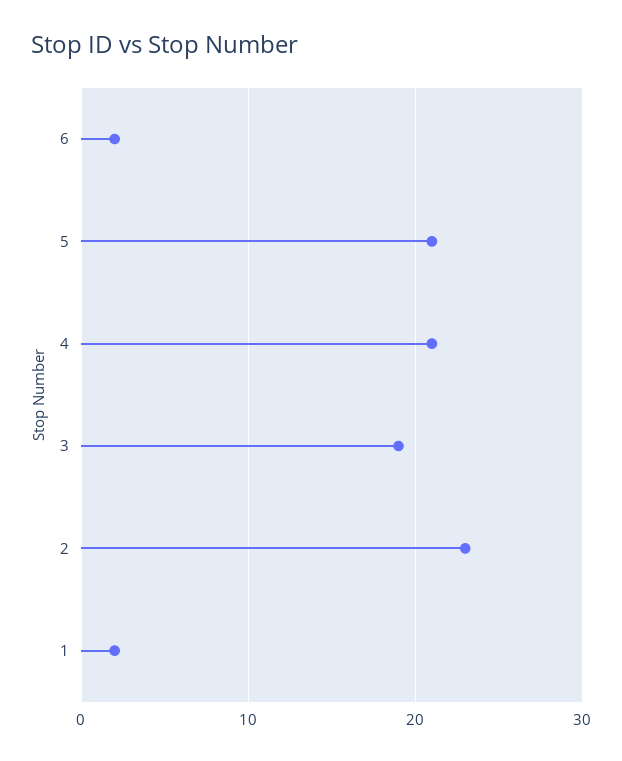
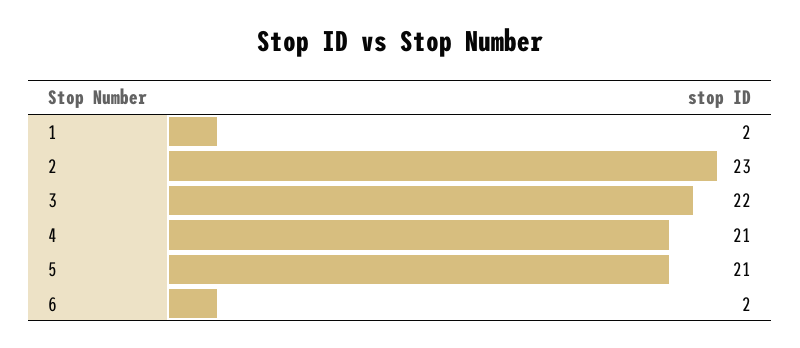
  {
    "6": 2,
    "5": 21,
    "4": 21,
-   "3": 19,
+   "3": 22,
    "2": 23,
    "1": 2
  }

